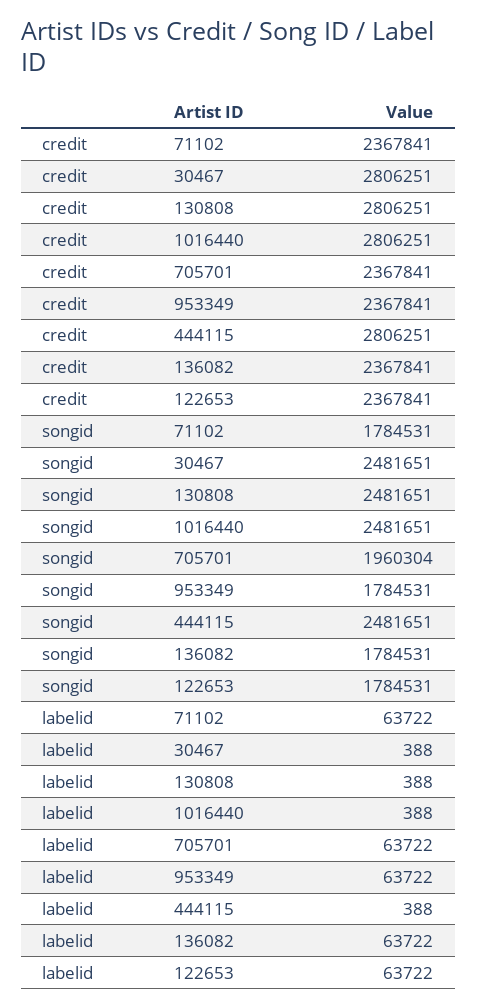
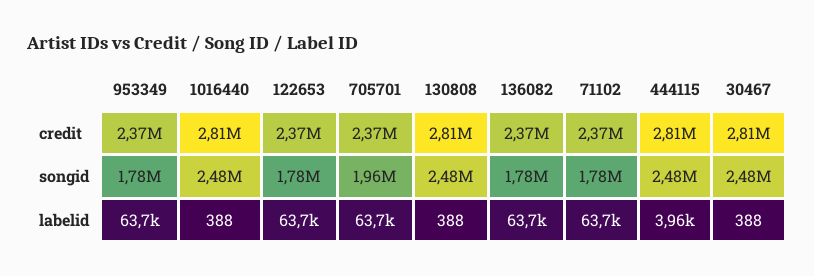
  {
    "credit": {
      "71102": 2367841,
      "30467": 2806251,
      "130808": 2806251,
      "1016440": 2806251,
      "705701": 2367841,
      "953349": 2367841,
      "444115": 2806251,
      "136082": 2367841,
      "122653": 2367841
    },
    "songid": {
      "71102": 1784531,
      "30467": 2481651,
      "130808": 2481651,
      "1016440": 2481651,
      "705701": 1960304,
      "953349": 1784531,
      "444115": 2481651,
      "136082": 1784531,
      "122653": 1784531
    },
    "labelid": {
      "71102": 63722,
      "30467": 388,
      "130808": 388,
      "1016440": 388,
      "705701": 63722,
      "953349": 63722,
-     "444115": 388,
+     "444115": 3960,
      "136082": 63722,
      "122653": 63722
    }
  }

